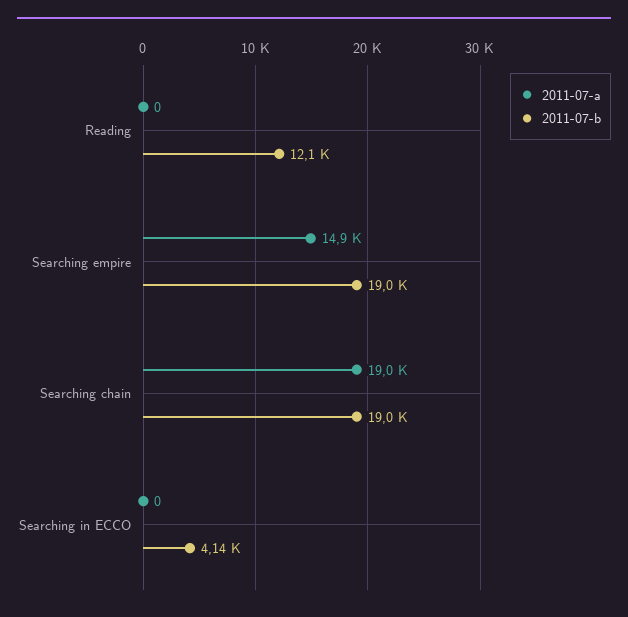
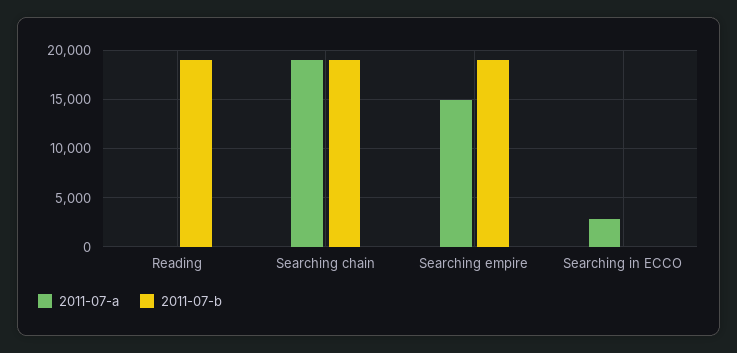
  {
    "2011-07-a": {
      "Reading": 0,
      "Searching empire": 14900,
      "Searching chain": 19000,
-     "Searching in ECCO": 0
+     "Searching in ECCO": 3000
    },
    "2011-07-b": {
-     "Reading": 12100,
+     "Reading": 19000,
      "Searching empire": 19000,
      "Searching chain": 19000,
-     "Searching in ECCO": 4140
+     "Searching in ECCO": 0
    }
  }

